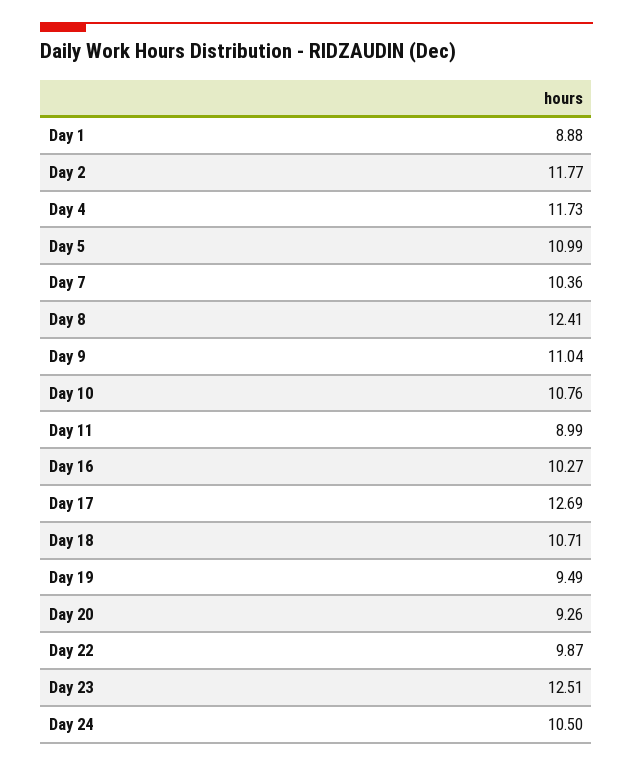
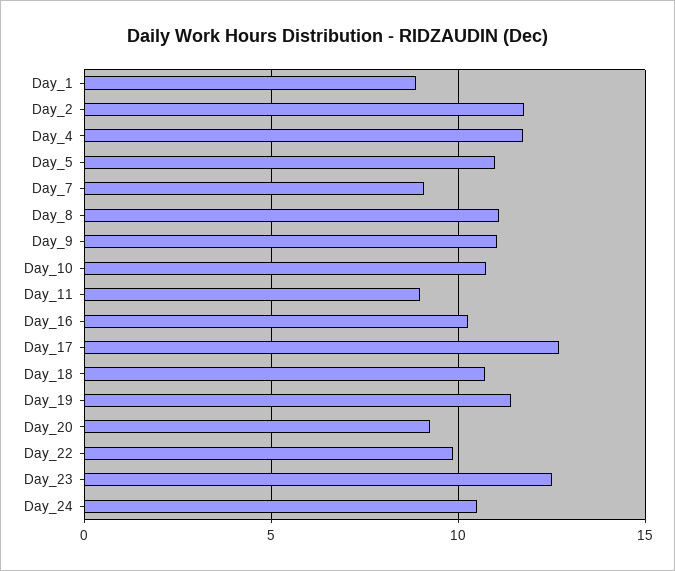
  {
    "Day 1": 8.88,
    "Day 2": 11.77,
    "Day 4": 11.73,
    "Day 5": 10.99,
-   "Day 7": 10.36,
+   "Day 7": 9,
-   "Day 8": 12.41,
+   "Day 8": 11,
    "Day 9": 11.04,
    "Day 10": 10.76,
    "Day 11": 8.99,
    "Day 16": 10.27,
    "Day 17": 12.69,
    "Day 18": 10.71,
-   "Day 19": 9.49,
+   "Day 19": 11.5,
    "Day 20": 9.26,
    "Day 22": 9.87,
    "Day 23": 12.51,
    "Day 24": 10.5
  }

